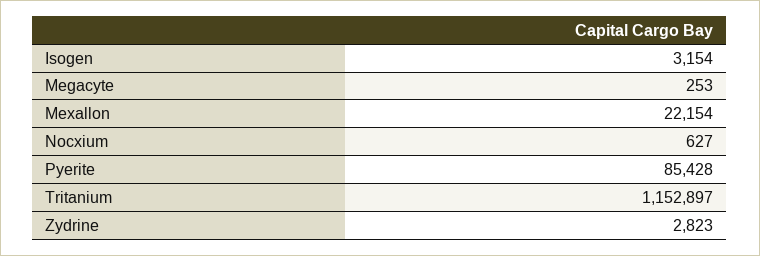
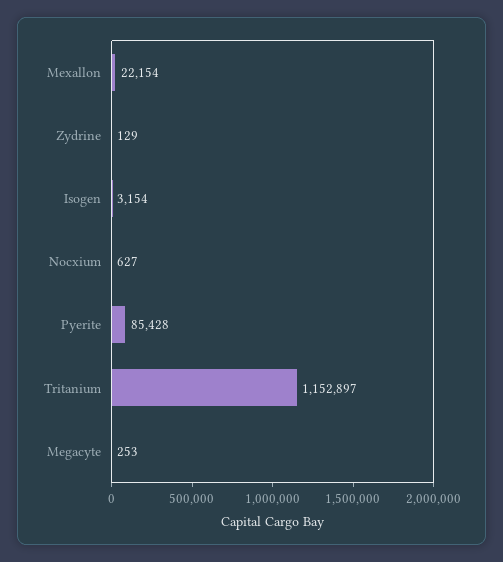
  {
    "Isogen": 3154,
    "Megacyte": 253,
    "Mexallon": 22154,
    "Nocxium": 627,
    "Pyerite": 85428,
    "Tritanium": 1152897,
-   "Zydrine": 2823
+   "Zydrine": 129
  }

